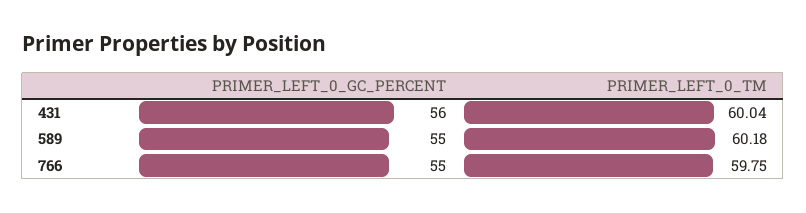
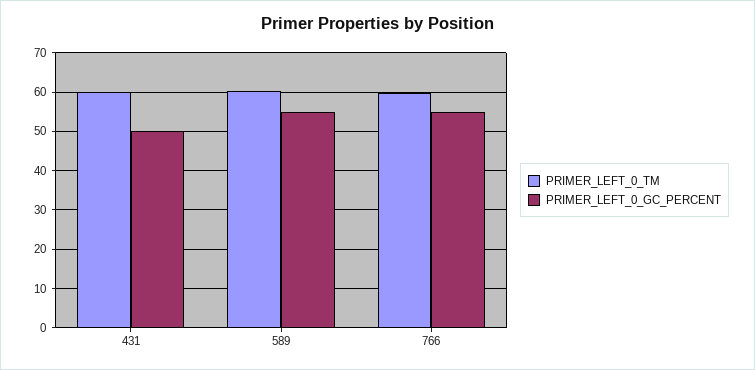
  {
    "PRIMER_LEFT_0_GC_PERCENT": {
-     "431": 56,
+     "431": 50,
      "589": 55,
      "766": 55
    },
    "PRIMER_LEFT_0_TM": {
      "431": 60.04,
      "589": 60.18,
      "766": 59.75
    }
  }

